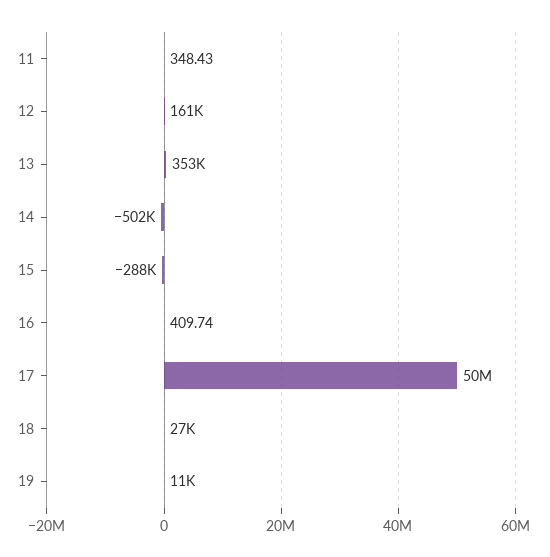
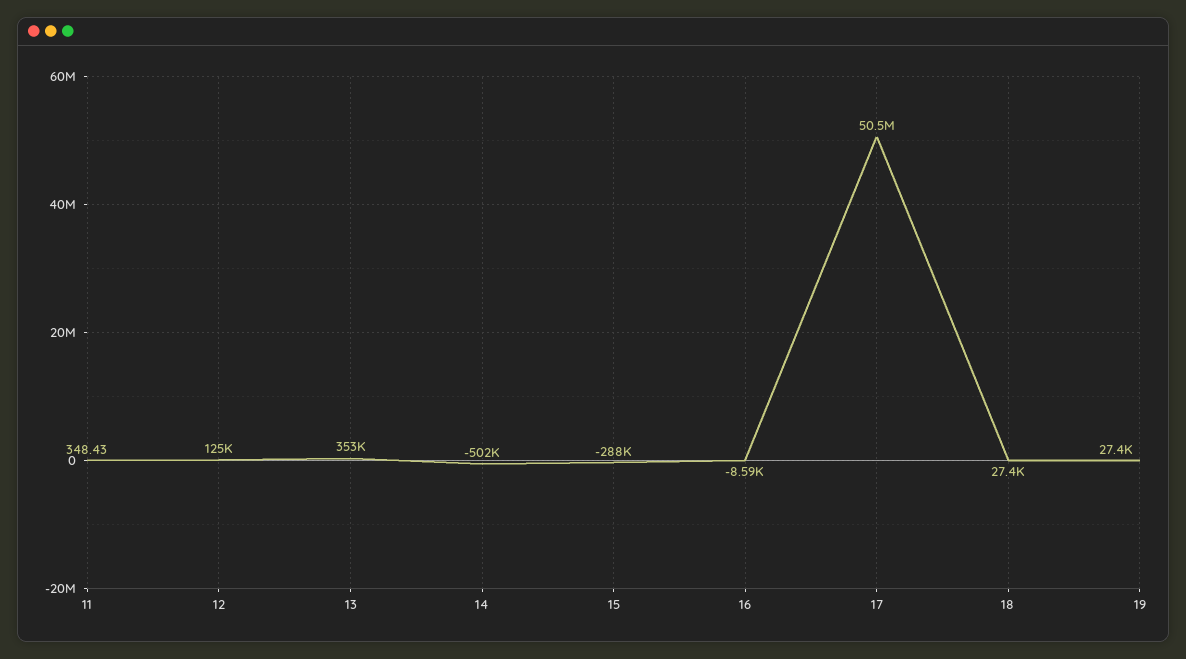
  {
    "11": 348.43,
-   "12": 161000,
+   "12": 125000,
    "13": 353000,
    "14": -502000,
    "15": -288000,
-   "16": 409.74,
+   "16": -8590,
    "17": 50500000,
    "18": 27400,
-   "19": 11000
+   "19": 27400
  }

